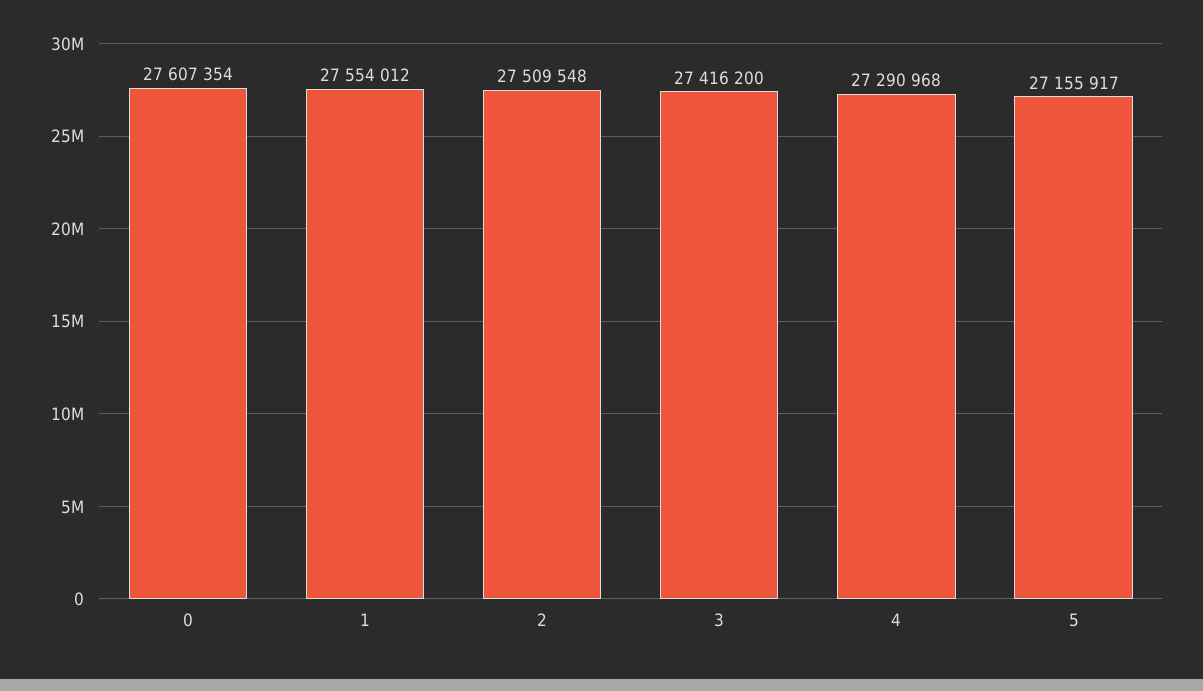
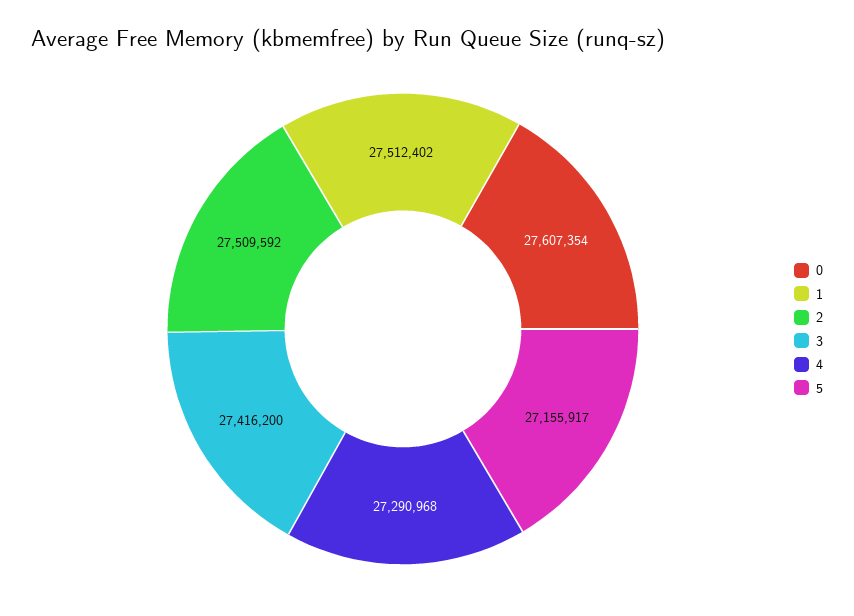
  {
    "0": 27607354,
-   "1": 27554012,
+   "1": 27512402,
-   "2": 27509548,
+   "2": 27509592,
    "3": 27416200,
    "4": 27290968,
    "5": 27155917
  }

